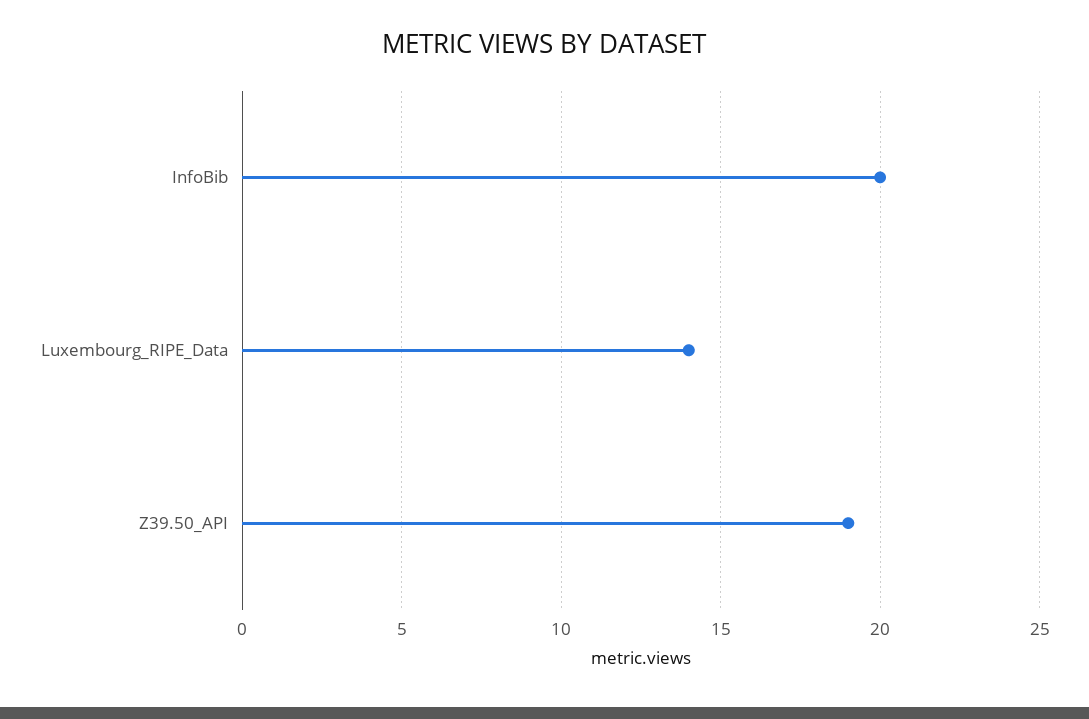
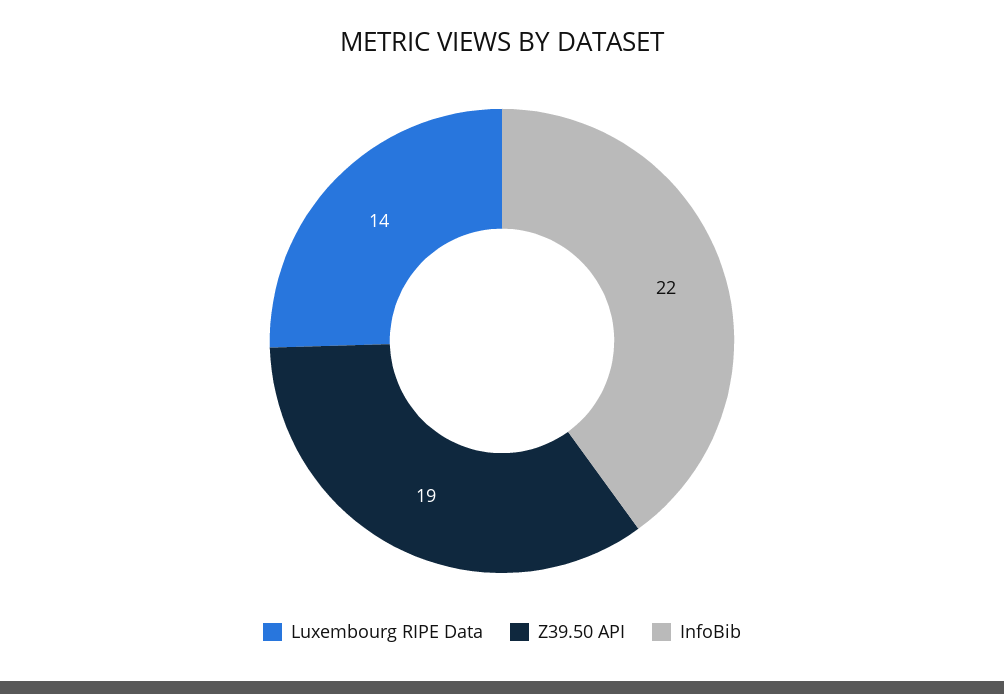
  {
-   "InfoBib": 20,
+   "InfoBib": 22,
    "Luxembourg_RIPE_Data": 14,
    "Z39.50_API": 19
  }

